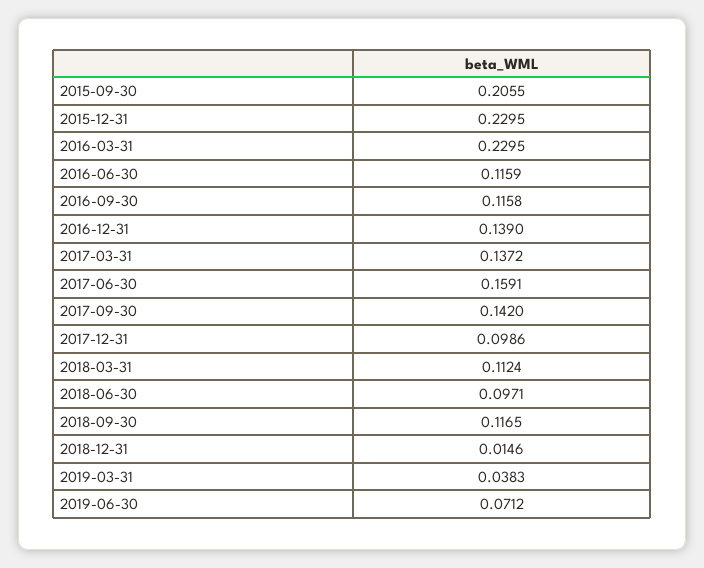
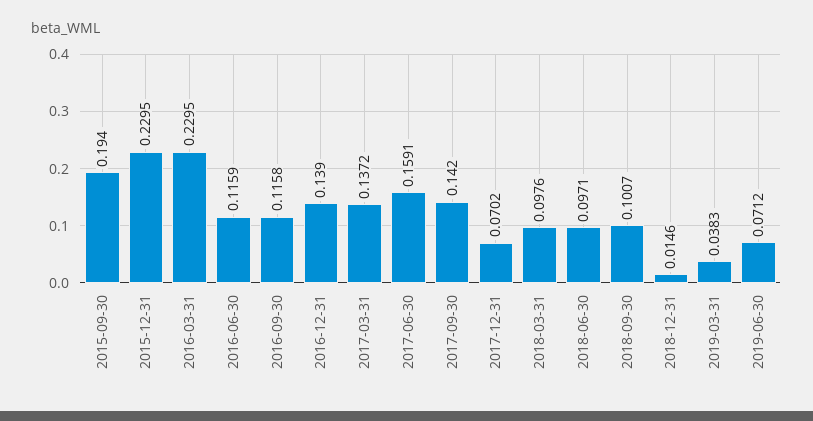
  {
-   "2015-09-30": 0.2055,
+   "2015-09-30": 0.194,
    "2015-12-31": 0.2295,
    "2016-03-31": 0.2295,
    "2016-06-30": 0.1159,
    "2016-09-30": 0.1158,
    "2016-12-31": 0.139,
    "2017-03-31": 0.1372,
    "2017-06-30": 0.1591,
    "2017-09-30": 0.142,
-   "2017-12-31": 0.0986,
+   "2017-12-31": 0.0702,
-   "2018-03-31": 0.1124,
+   "2018-03-31": 0.0976,
    "2018-06-30": 0.0971,
-   "2018-09-30": 0.1165,
+   "2018-09-30": 0.1007,
    "2018-12-31": 0.0146,
    "2019-03-31": 0.0383,
    "2019-06-30": 0.0712
  }

